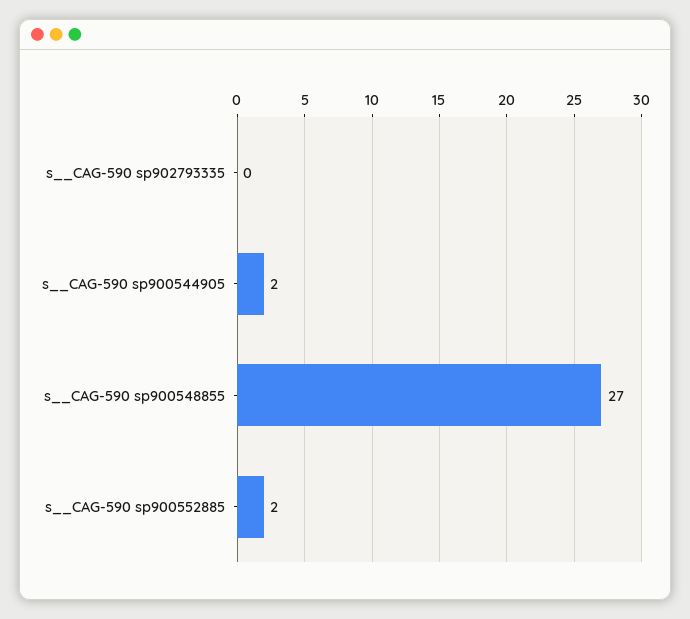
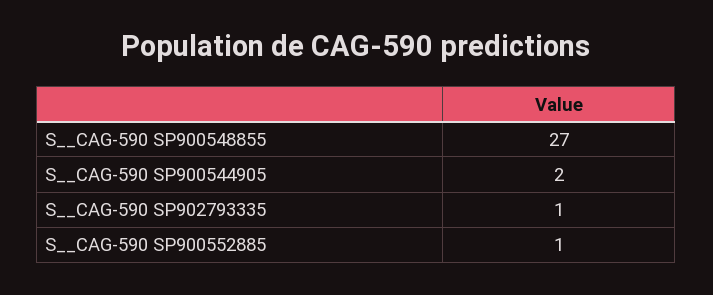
  {
-   "s__CAG-590 sp902793335": 0,
+   "s__CAG-590 sp902793335": 1,
    "s__CAG-590 sp900544905": 2,
    "s__CAG-590 sp900548855": 27,
-   "s__CAG-590 sp900552885": 2
+   "s__CAG-590 sp900552885": 1
  }

